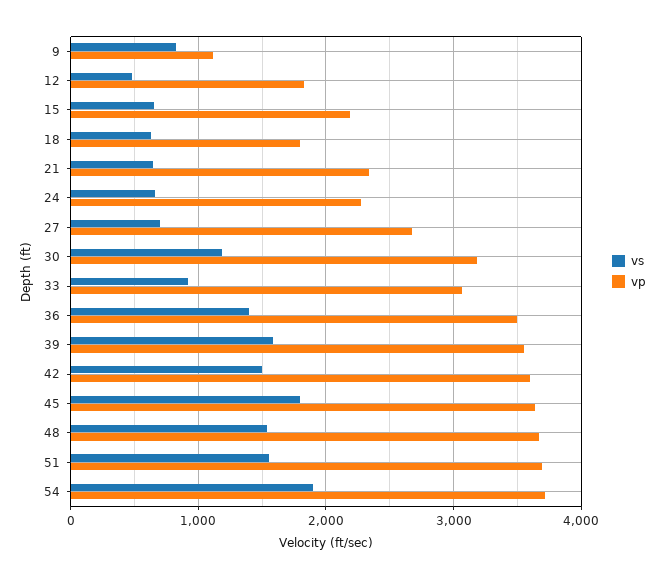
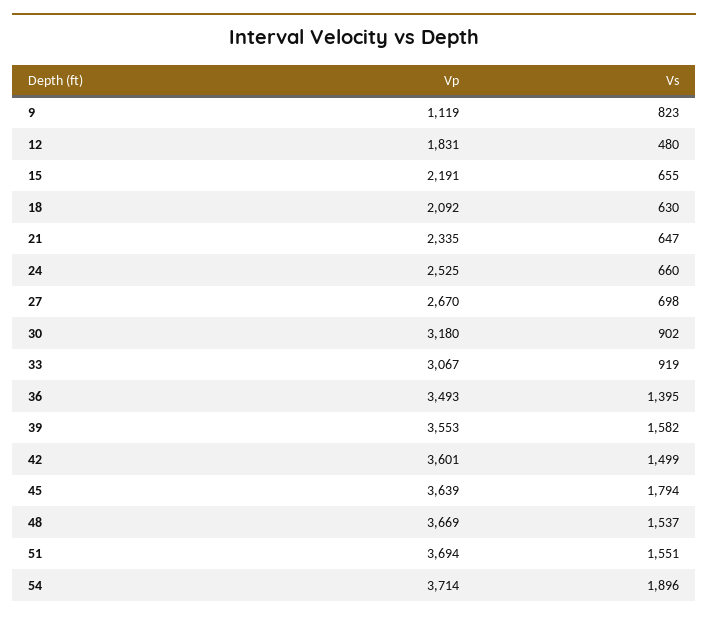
  {
    "vs": {
      "9": 823,
      "12": 480,
      "15": 655,
      "18": 630,
      "21": 647,
      "24": 660,
      "27": 698,
-     "30": 1200,
+     "30": 902,
      "33": 919,
      "36": 1395,
      "39": 1582,
      "42": 1499,
      "45": 1794,
      "48": 1537,
      "51": 1551,
      "54": 1896
    },
    "vp": {
      "9": 1119,
      "12": 1831,
      "15": 2191,
-     "18": 1800,
+     "18": 2092,
      "21": 2335,
-     "24": 2300,
+     "24": 2525,
      "27": 2670,
      "30": 3180,
      "33": 3067,
      "36": 3493,
      "39": 3553,
      "42": 3601,
      "45": 3639,
      "48": 3669,
      "51": 3694,
      "54": 3714
    }
  }

